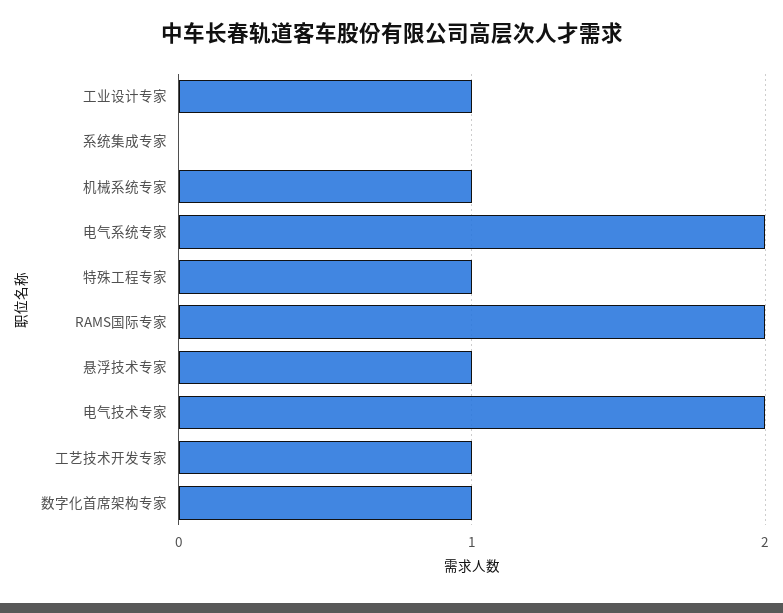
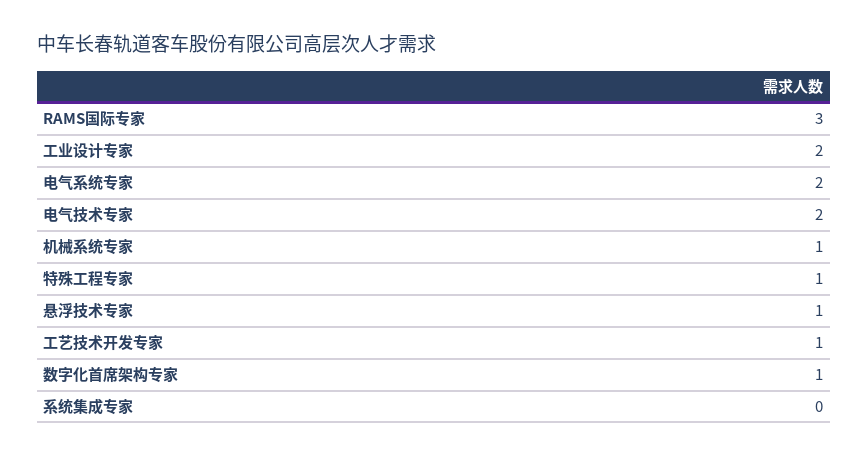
  {
-   "工业设计专家": 1,
+   "工业设计专家": 2,
    "系统集成专家": 0,
    "机械系统专家": 1,
    "电气系统专家": 2,
    "特殊工程专家": 1,
-   "RAMS国际专家": 2,
+   "RAMS国际专家": 3,
    "悬浮技术专家": 1,
    "电气技术专家": 2,
    "工艺技术开发专家": 1,
    "数字化首席架构专家": 1
  }

